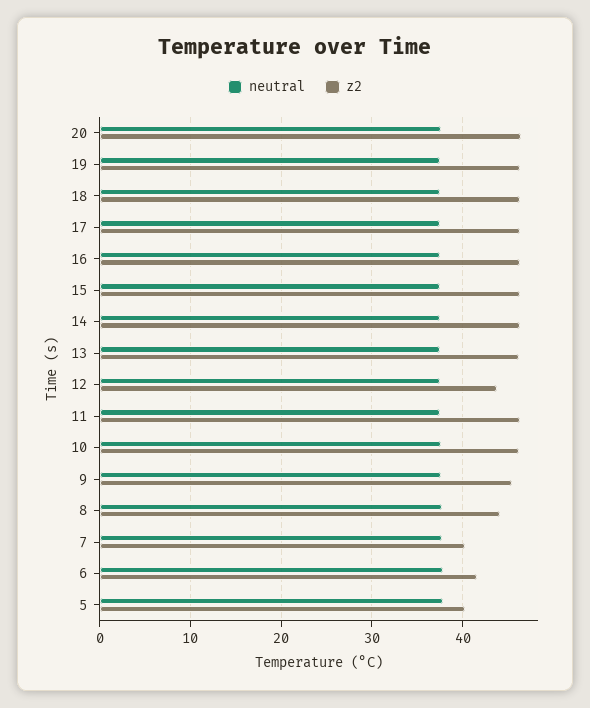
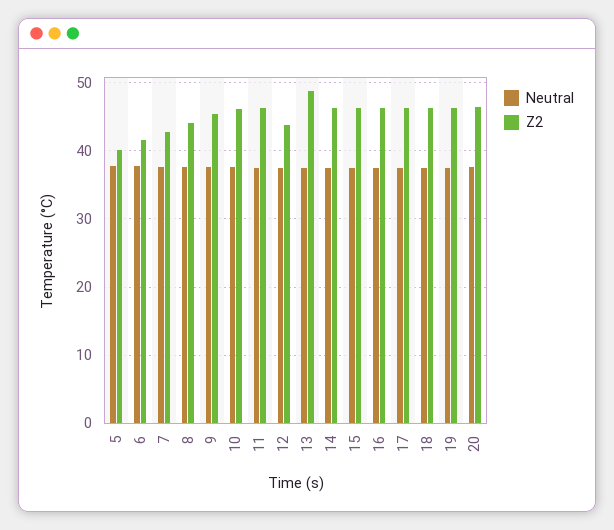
  {
    "neutral": {
      "20": 38,
      "19": 38,
      "18": 38,
      "17": 38,
      "16": 38,
      "15": 38,
      "14": 38,
      "13": 38,
      "12": 38,
      "11": 38,
      "10": 38,
      "9": 38,
      "8": 38,
      "7": 38,
      "6": 38,
      "5": 38
    },
    "z2": {
      "20": 46,
      "19": 46,
      "18": 46,
      "17": 46,
      "16": 46,
      "15": 46,
      "14": 46,
-     "13": 46,
+     "13": 49,
      "12": 44,
      "11": 46,
      "10": 46,
      "9": 45,
      "8": 44,
-     "7": 40,
+     "7": 43,
      "6": 42,
      "5": 40
    }
  }

